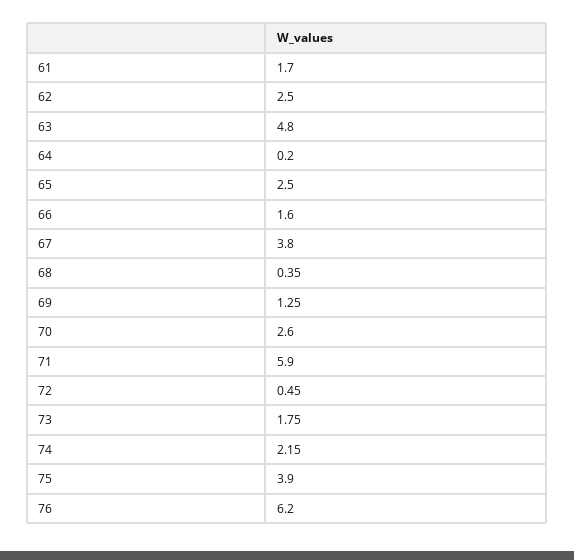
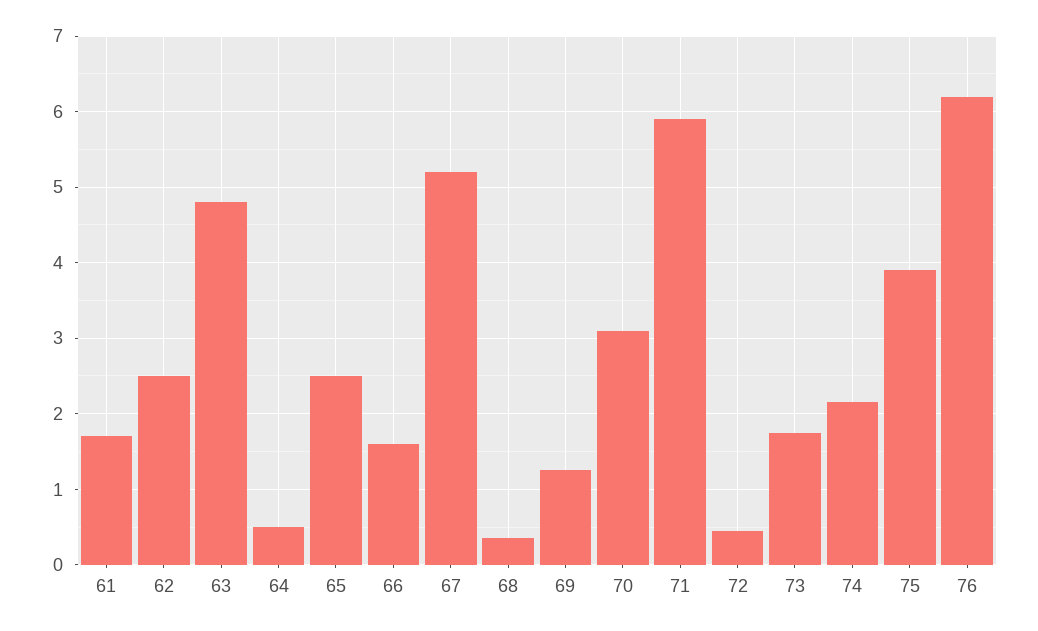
  {
    "61": 1.7,
    "62": 2.5,
    "63": 4.8,
-   "64": 0.2,
+   "64": 0.5,
    "65": 2.5,
    "66": 1.6,
-   "67": 3.8,
+   "67": 5.2,
    "68": 0.35,
    "69": 1.25,
-   "70": 2.6,
+   "70": 3.1,
    "71": 5.9,
    "72": 0.45,
    "73": 1.75,
    "74": 2.15,
    "75": 3.9,
    "76": 6.2
  }

